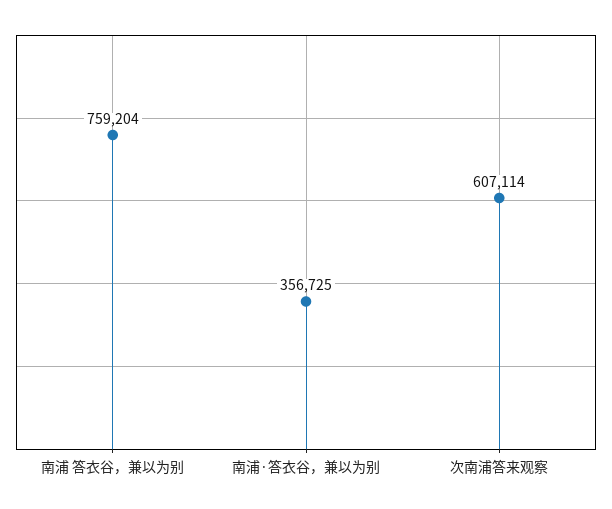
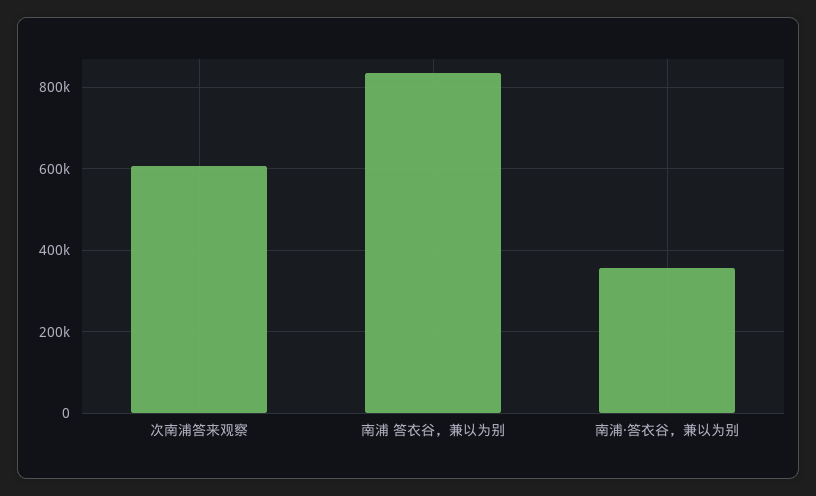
  {
-   "南浦 答衣谷，兼以为别": 759204,
+   "南浦 答衣谷，兼以为别": 840000,
    "南浦·答衣谷，兼以为别": 356725,
    "次南浦答来观察": 607114
  }

